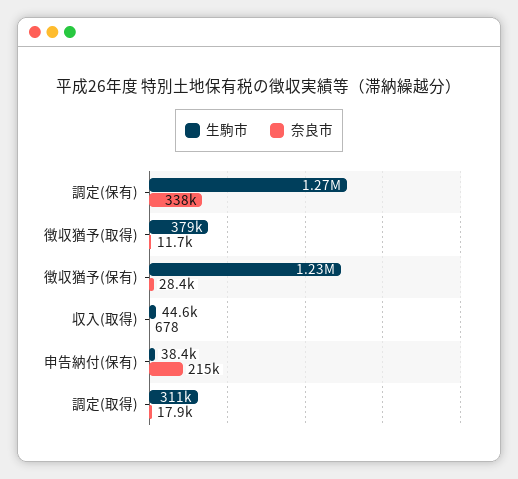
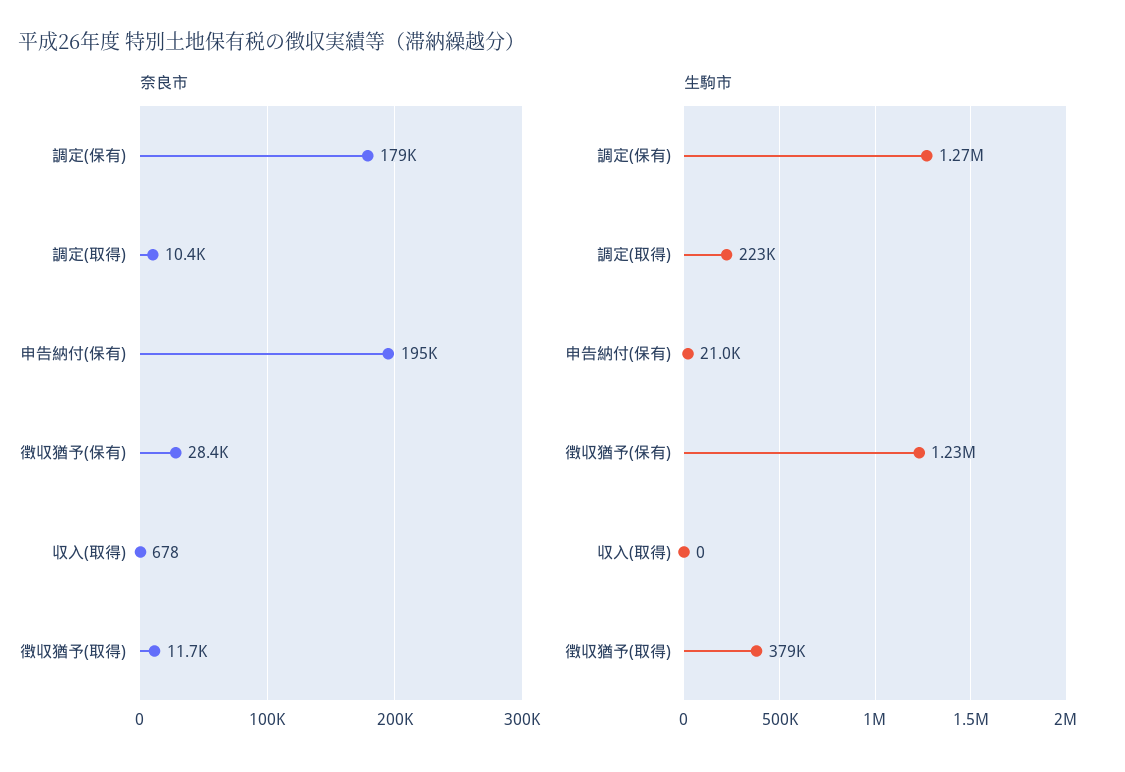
  {
    "生駒市": {
      "調定(保有)": 1270000,
      "徴収猶予(取得)": 379000,
      "徴収猶予(保有)": 1230000,
-     "収入(取得)": 44600,
+     "収入(取得)": 0,
-     "申告納付(保有)": 38400,
+     "申告納付(保有)": 21000,
-     "調定(取得)": 311000
+     "調定(取得)": 223000
    },
    "奈良市": {
-     "調定(保有)": 338000,
+     "調定(保有)": 179000,
      "徴収猶予(取得)": 11700,
      "徴収猶予(保有)": 28400,
      "収入(取得)": 678,
-     "申告納付(保有)": 215000,
+     "申告納付(保有)": 195000,
-     "調定(取得)": 17900
+     "調定(取得)": 10400
    }
  }

